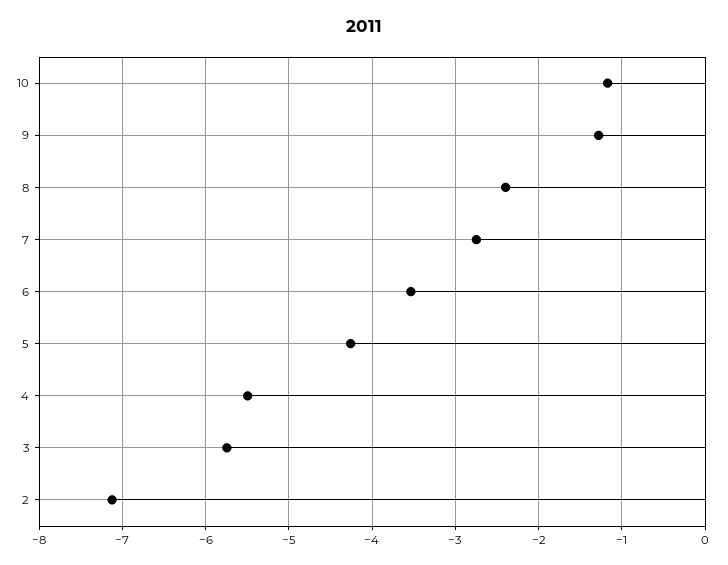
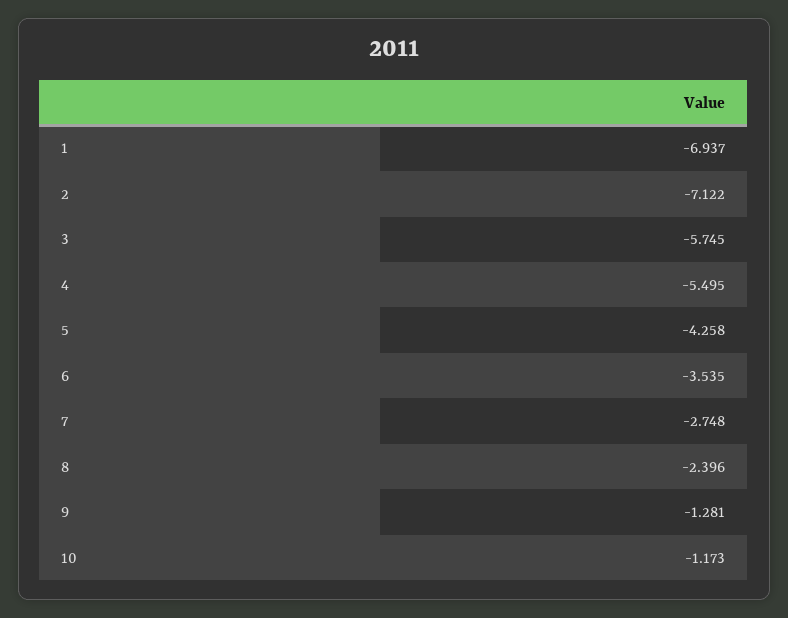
  {
    "10": -1.173,
    "9": -1.281,
    "8": -2.396,
    "7": -2.748,
    "6": -3.535,
    "5": -4.258,
    "4": -5.495,
    "3": -5.745,
-   "2": -7.122
+   "2": -7.122,
+   "1": -6.937
  }

